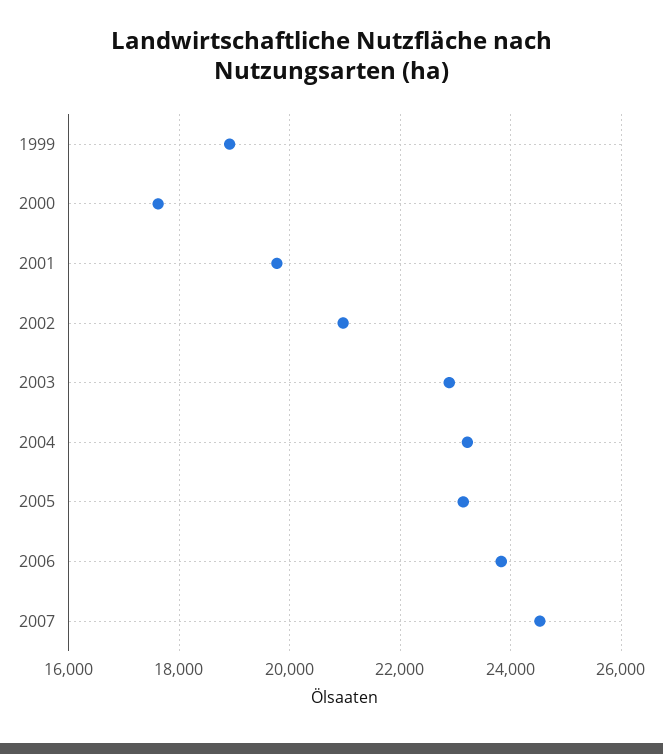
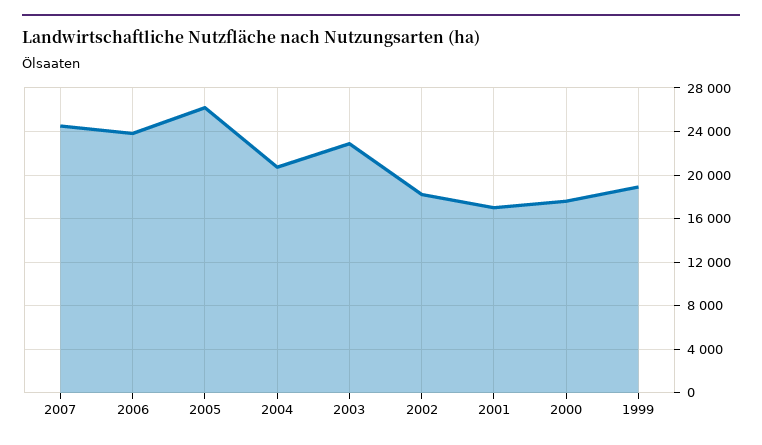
  {
    "1999": 19000,
    "2000": 17600,
-   "2001": 19800,
+   "2001": 17000,
-   "2002": 21000,
+   "2002": 18000,
    "2003": 22800,
-   "2004": 23200,
+   "2004": 21000,
-   "2005": 23200,
+   "2005": 26000,
    "2006": 23800,
    "2007": 24600
  }

